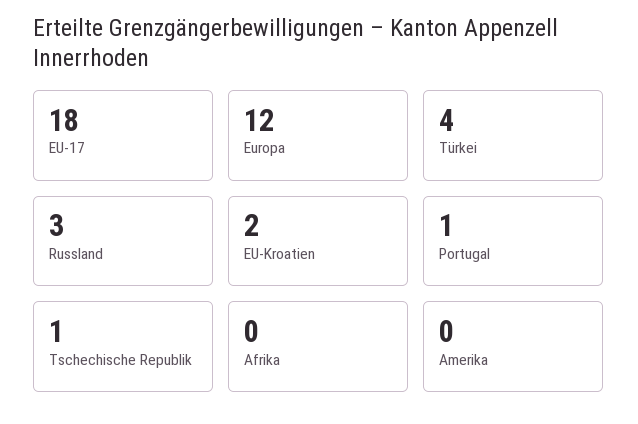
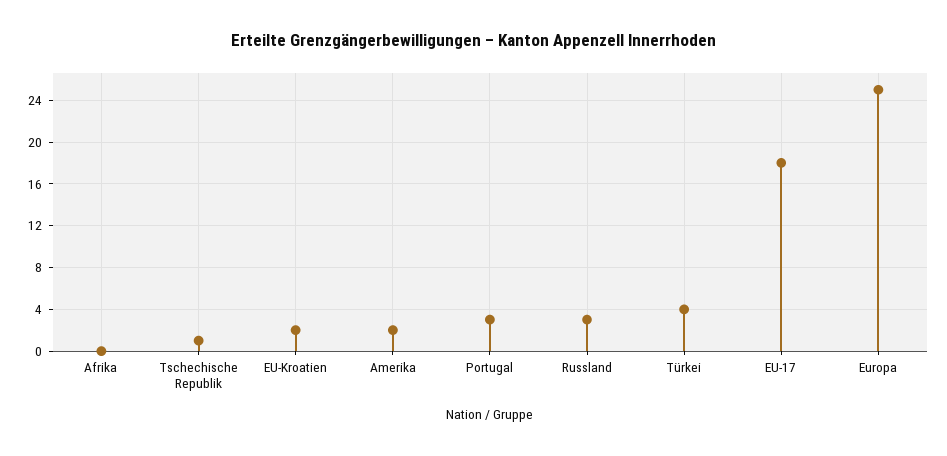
  {
    "EU-17": 18,
-   "Europa": 12,
+   "Europa": 25,
    "Türkei": 4,
    "Russland": 3,
    "EU-Kroatien": 2,
-   "Portugal": 1,
+   "Portugal": 3,
    "Tschechische Republik": 1,
    "Afrika": 0,
-   "Amerika": 0
+   "Amerika": 2
  }

